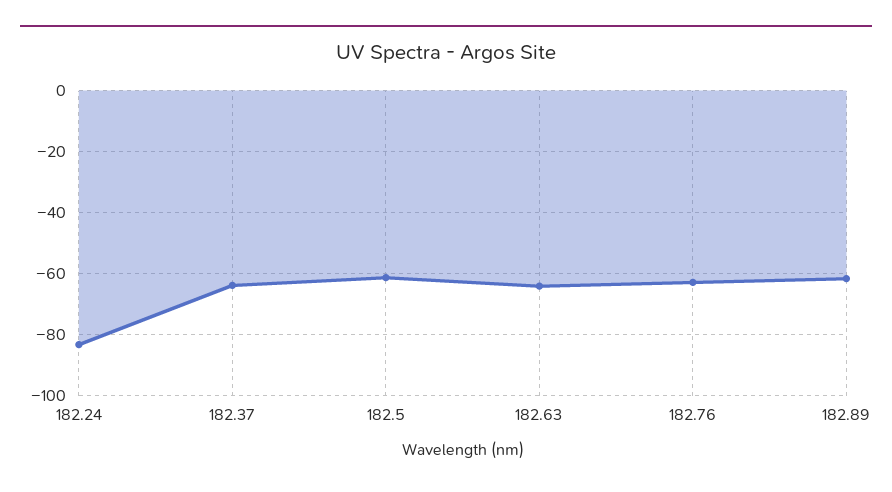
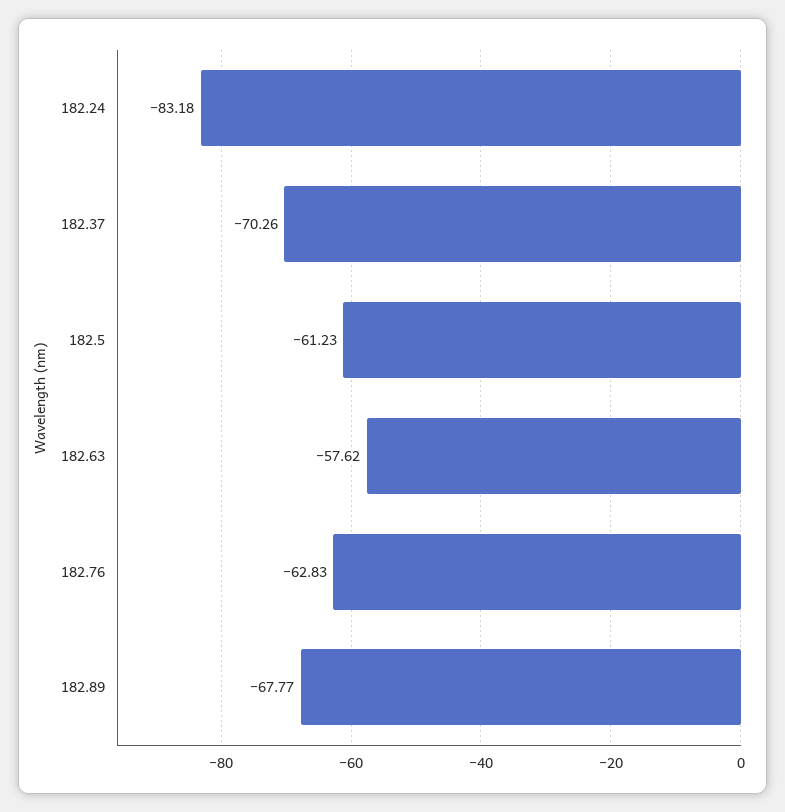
  {
    "182.24": -83.18,
-   "182.37": -64,
+   "182.37": -70.26,
    "182.5": -61.23,
-   "182.63": -64,
+   "182.63": -57.62,
    "182.76": -62.83,
-   "182.89": -62
+   "182.89": -67.77
  }

